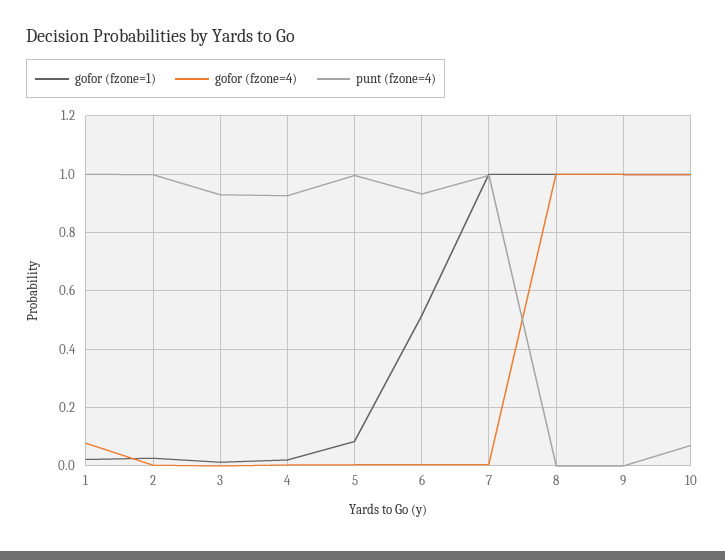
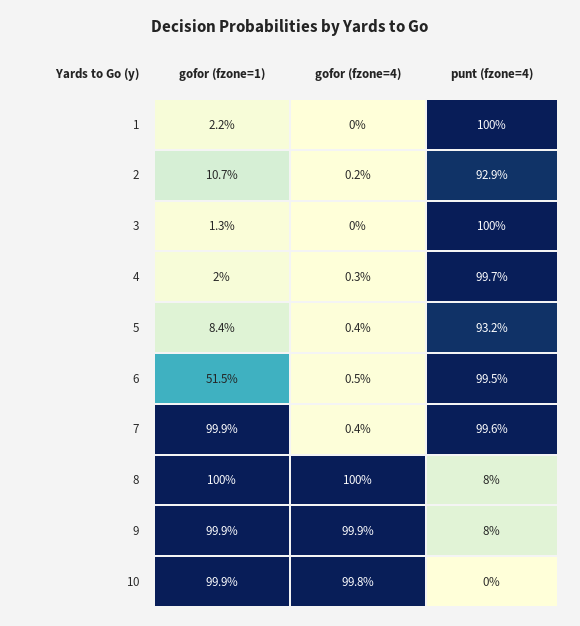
  {
    "gofor (fzone=1)": {
      "1": 0.022,
-     "2": 0.025,
+     "2": 0.107,
      "3": 0.013,
      "4": 0.02,
      "5": 0.084,
      "6": 0.515,
      "7": 0.999,
      "8": 1,
      "9": 0.999,
      "10": 0.999
    },
    "gofor (fzone=4)": {
-     "1": 0.075,
+     "1": 0,
      "2": 0.002,
      "3": 0,
      "4": 0.003,
      "5": 0.004,
      "6": 0.005,
      "7": 0.004,
      "8": 1,
      "9": 0.999,
      "10": 0.998
    },
    "punt (fzone=4)": {
      "1": 1,
-     "2": 1,
+     "2": 0.929,
-     "3": 0.925,
+     "3": 1,
-     "4": 0.925,
+     "4": 0.997,
-     "5": 1,
+     "5": 0.932,
-     "6": 0.925,
+     "6": 0.995,
      "7": 0.996,
-     "8": 0,
+     "8": 0.08,
-     "9": 0,
+     "9": 0.08,
-     "10": 0.075
+     "10": 0
    }
  }

